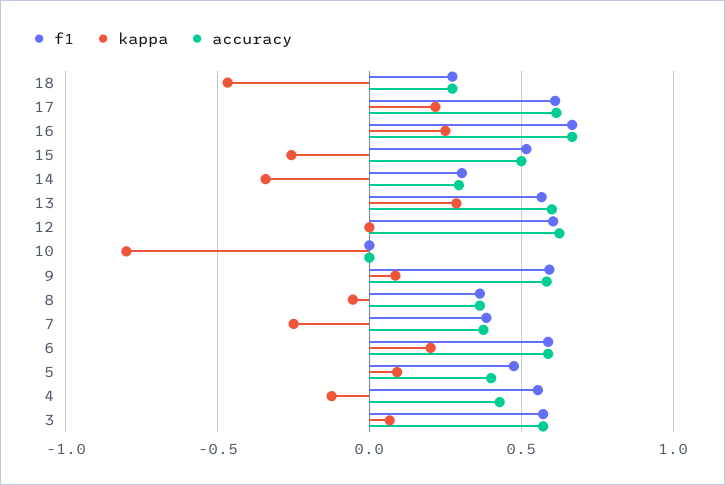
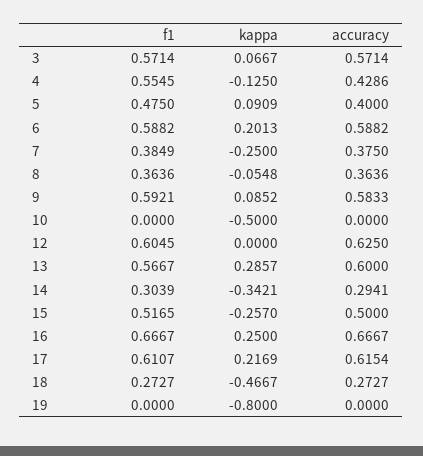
  {
    "f1": {
      "18": 0.2727,
      "17": 0.6107,
      "16": 0.6667,
      "15": 0.5165,
      "14": 0.3039,
      "13": 0.5667,
      "12": 0.6045,
      "10": 0,
      "9": 0.5921,
      "8": 0.3636,
      "7": 0.3849,
      "6": 0.5882,
      "5": 0.475,
      "4": 0.5545,
-     "3": 0.5714
+     "3": 0.5714,
+     "19": 0
    },
    "kappa": {
      "18": -0.4667,
      "17": 0.2169,
      "16": 0.25,
      "15": -0.257,
      "14": -0.3421,
      "13": 0.2857,
      "12": 0,
-     "10": -0.8,
+     "10": -0.5,
      "9": 0.0852,
      "8": -0.0548,
      "7": -0.25,
      "6": 0.2013,
      "5": 0.0909,
      "4": -0.125,
-     "3": 0.0667
+     "3": 0.0667,
+     "19": -0.8
    },
    "accuracy": {
      "18": 0.2727,
      "17": 0.6154,
      "16": 0.6667,
      "15": 0.5,
      "14": 0.2941,
      "13": 0.6,
      "12": 0.625,
      "10": 0,
      "9": 0.5833,
      "8": 0.3636,
      "7": 0.375,
      "6": 0.5882,
      "5": 0.4,
      "4": 0.4286,
-     "3": 0.5714
+     "3": 0.5714,
+     "19": 0
    }
  }

